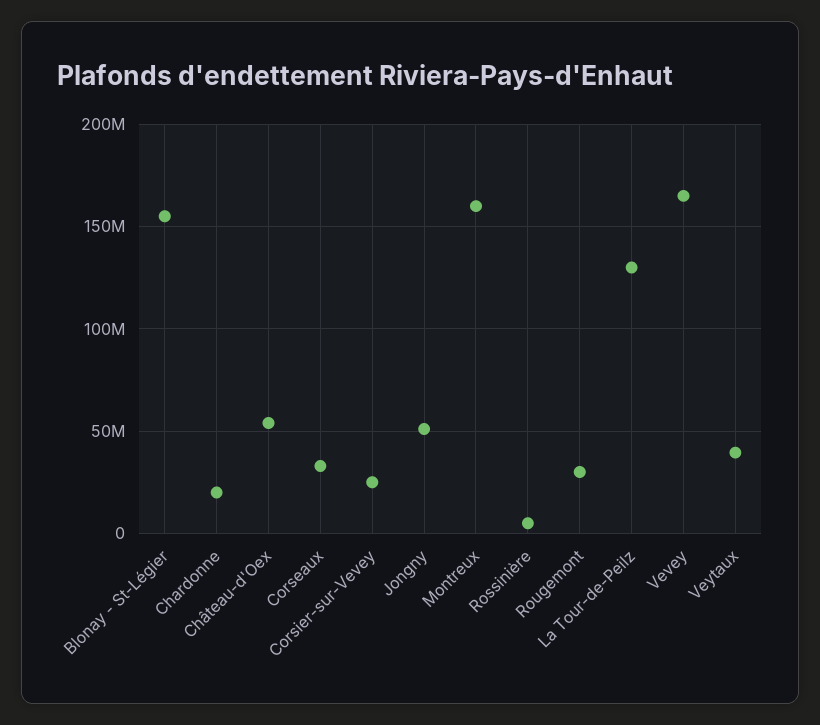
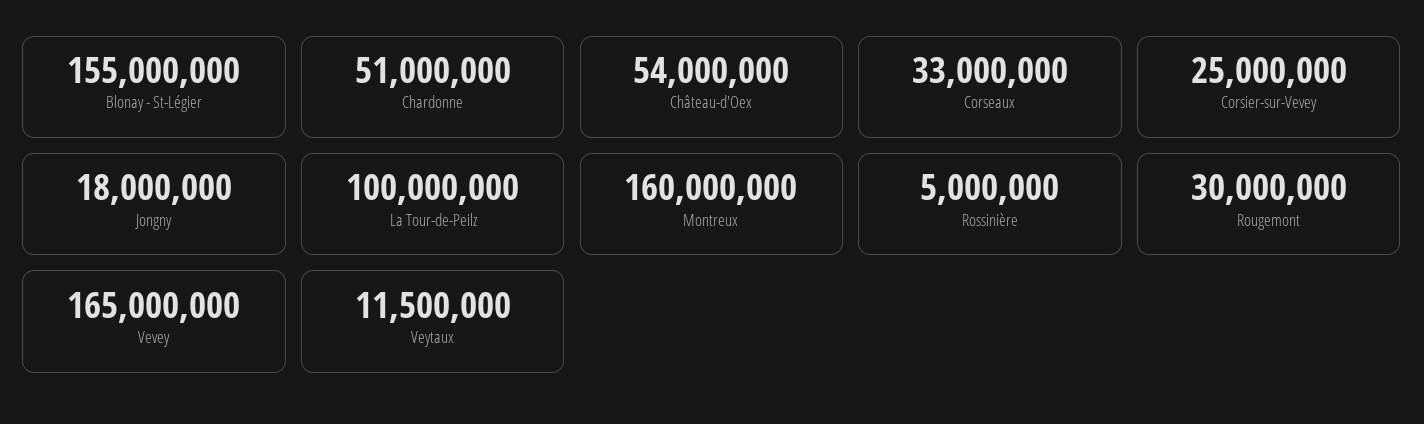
  {
    "Blonay - St-Légier": 155000000,
-   "Chardonne": 20000000,
+   "Chardonne": 51000000,
    "Château-d'Oex": 54000000,
    "Corseaux": 33000000,
    "Corsier-sur-Vevey": 25000000,
-   "Jongny": 50000000,
+   "Jongny": 18000000,
    "Montreux": 160000000,
    "Rossinière": 5000000,
    "Rougemont": 30000000,
-   "La Tour-de-Peilz": 130000000,
+   "La Tour-de-Peilz": 100000000,
    "Vevey": 165000000,
-   "Veytaux": 40000000
+   "Veytaux": 11500000
  }

